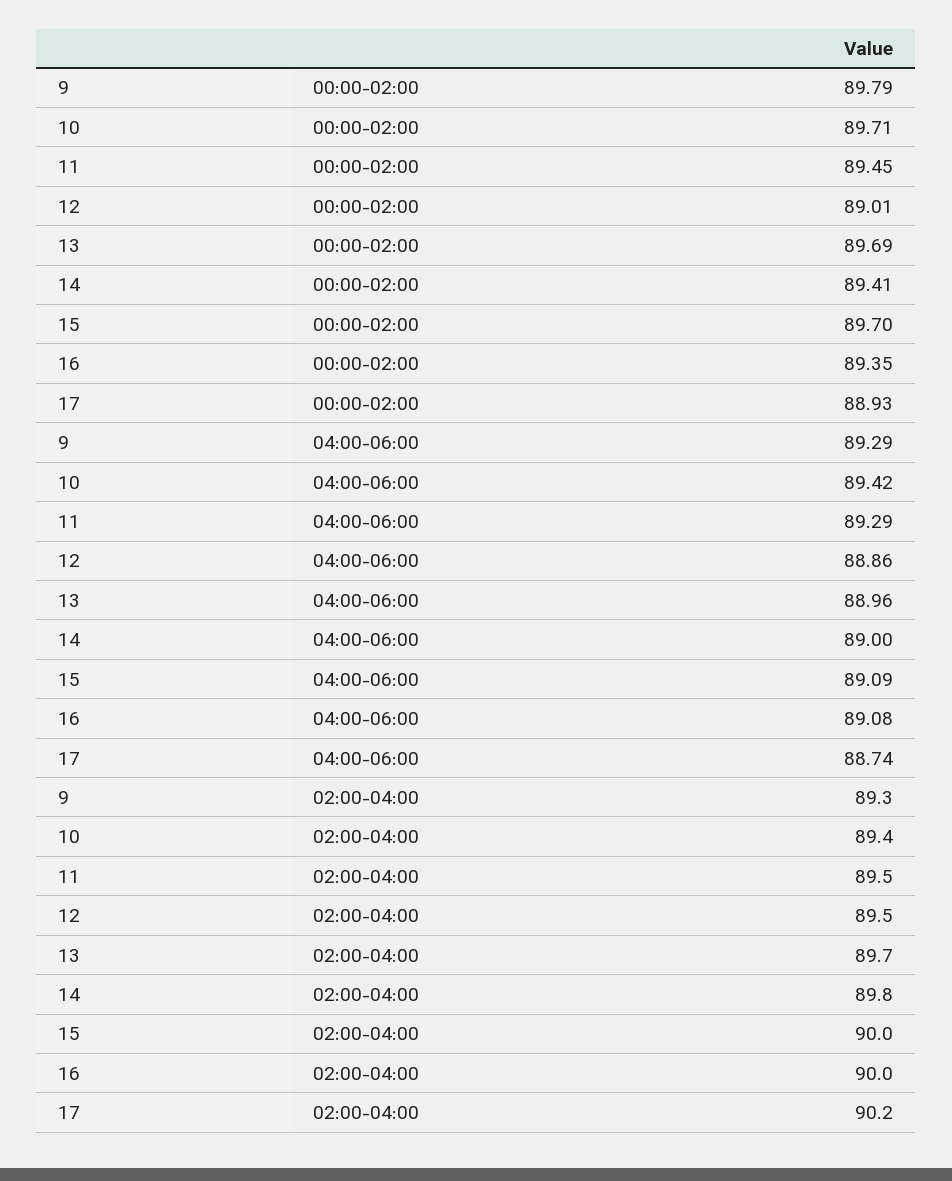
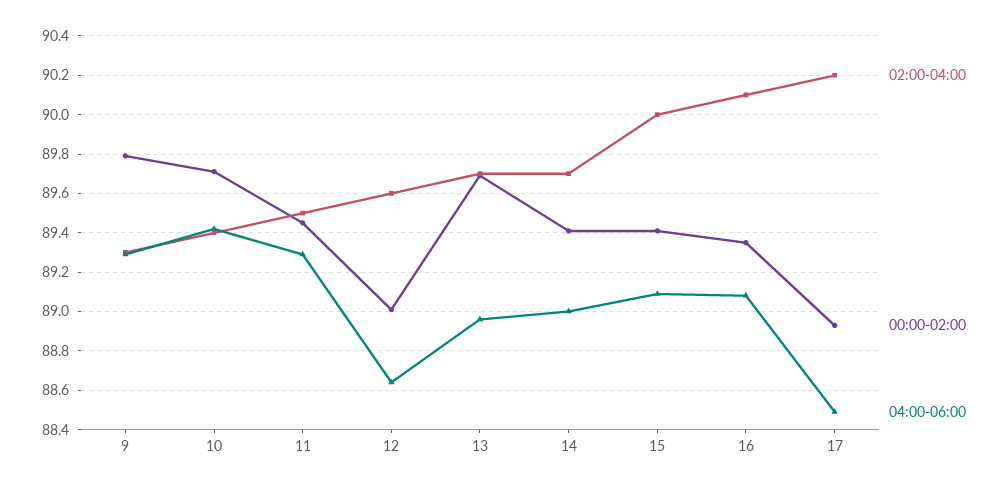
  {
    "00:00-02:00": {
      "9": 89.79,
      "10": 89.71,
      "11": 89.45,
      "12": 89.01,
      "13": 89.69,
      "14": 89.41,
-     "15": 89.7,
+     "15": 89.4,
      "16": 89.35,
      "17": 88.93
    },
    "04:00-06:00": {
      "9": 89.29,
      "10": 89.42,
      "11": 89.29,
-     "12": 88.86,
+     "12": 88.65,
      "13": 88.96,
      "14": 89,
      "15": 89.09,
      "16": 89.08,
-     "17": 88.74
+     "17": 88.5
    },
    "02:00-04:00": {
      "9": 89.3,
      "10": 89.4,
      "11": 89.5,
-     "12": 89.5,
+     "12": 89.6,
      "13": 89.7,
-     "14": 89.8,
+     "14": 89.7,
      "15": 90,
-     "16": 90,
+     "16": 90.1,
      "17": 90.2
    }
  }

